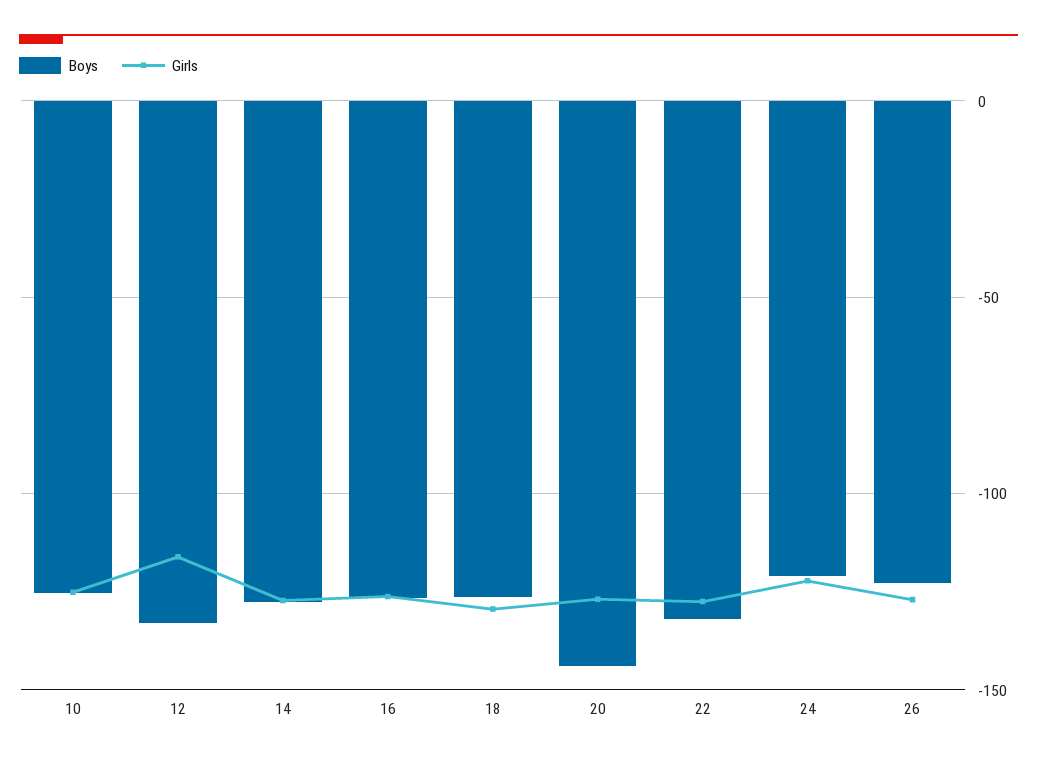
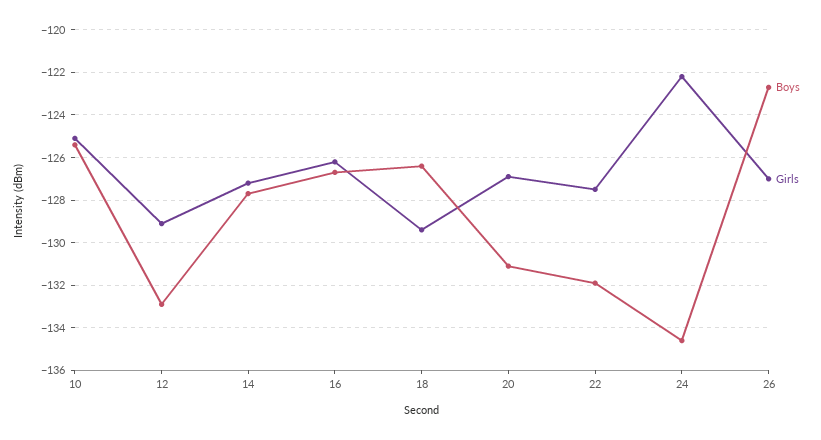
  {
    "Boys": {
      "10": -125.5,
      "12": -133,
      "14": -127.5,
      "16": -126.5,
      "18": -126.5,
-     "20": -145,
+     "20": -131,
      "22": -132,
-     "24": -120,
+     "24": -134.5,
      "26": -122.5
    },
    "Girls": {
      "10": -125,
-     "12": -115,
+     "12": -129,
      "14": -127,
      "16": -126,
      "18": -129.5,
      "20": -127,
      "22": -127.5,
      "24": -122,
      "26": -127
    }
  }

